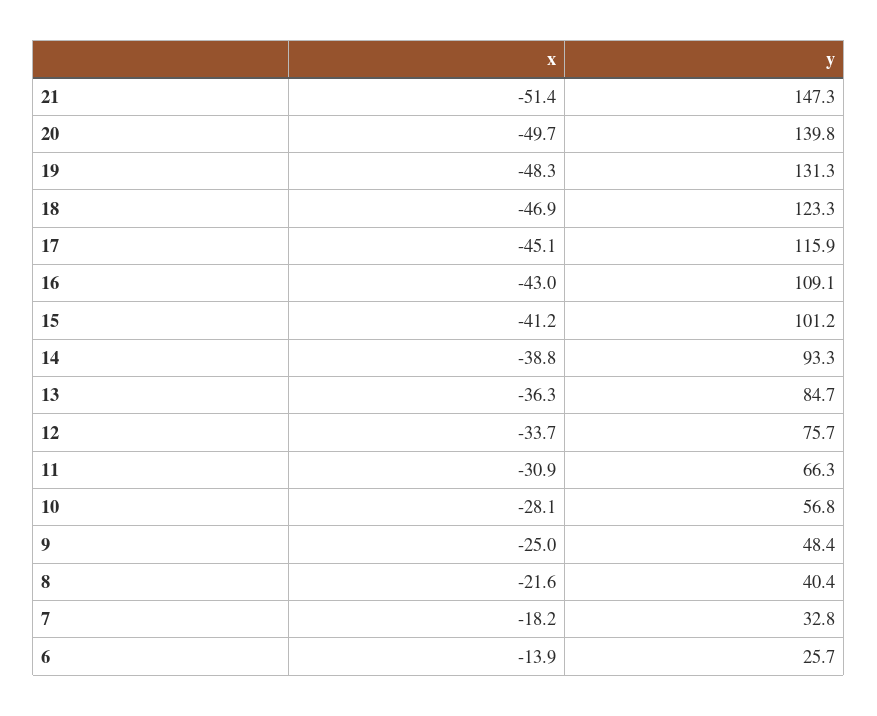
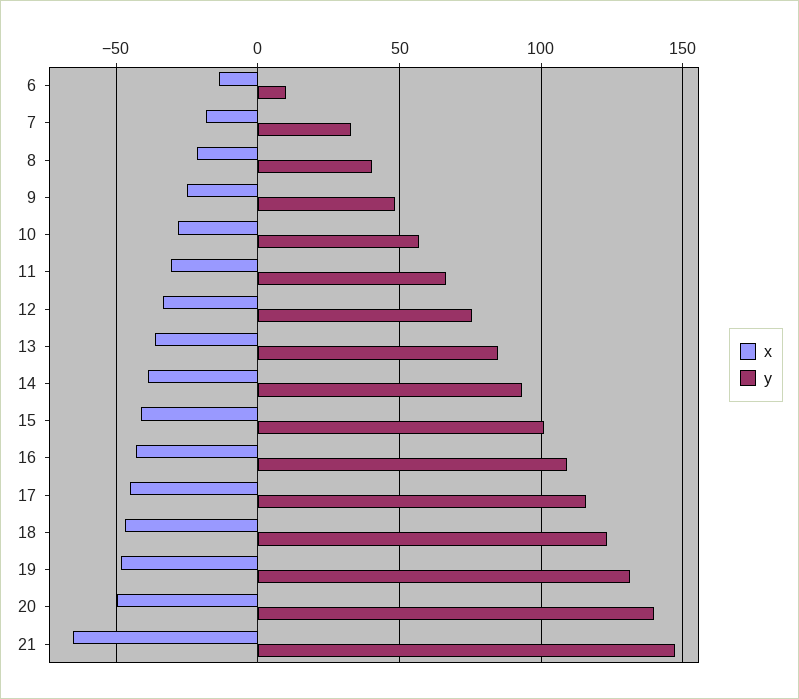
  {
    "x": {
-     "21": -51.4,
+     "21": -65,
      "20": -49.7,
      "19": -48.3,
      "18": -46.9,
      "17": -45.1,
      "16": -43,
      "15": -41.2,
      "14": -38.8,
      "13": -36.3,
      "12": -33.7,
      "11": -30.9,
      "10": -28.1,
      "9": -25,
      "8": -21.6,
      "7": -18.2,
      "6": -13.9
    },
    "y": {
      "21": 147.3,
      "20": 139.8,
      "19": 131.3,
      "18": 123.3,
      "17": 115.9,
      "16": 109.1,
      "15": 101.2,
      "14": 93.3,
      "13": 84.7,
      "12": 75.7,
      "11": 66.3,
      "10": 56.8,
      "9": 48.4,
      "8": 40.4,
      "7": 32.8,
-     "6": 25.7
+     "6": 10
    }
  }

